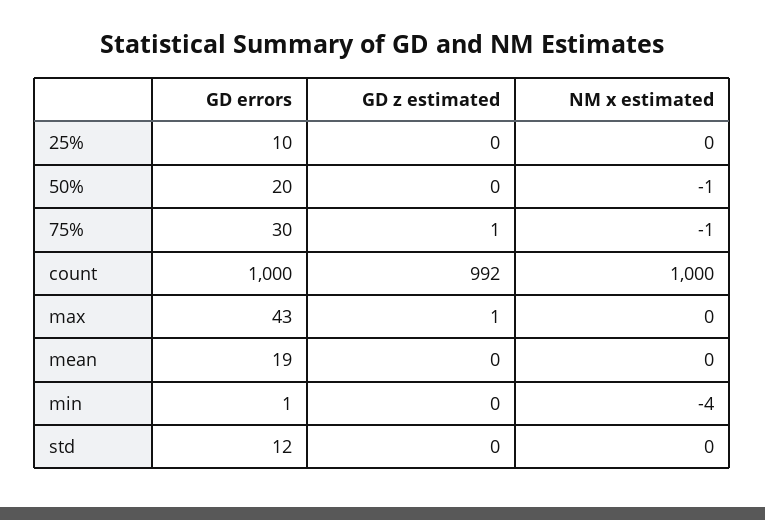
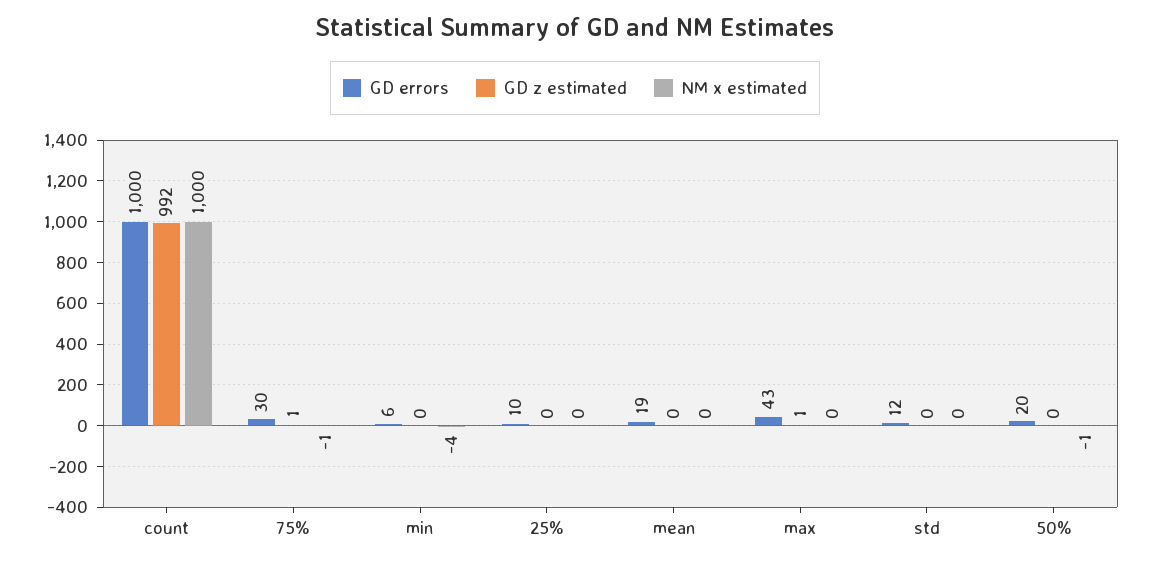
  {
    "GD errors": {
      "25%": 10,
      "50%": 20,
      "75%": 30,
      "count": 1000,
      "max": 43,
      "mean": 19,
-     "min": 1,
+     "min": 6,
      "std": 12
    },
    "GD z estimated": {
      "25%": 0,
      "50%": 0,
      "75%": 1,
      "count": 992,
      "max": 1,
      "mean": 0,
      "min": 0,
      "std": 0
    },
    "NM x estimated": {
      "25%": 0,
      "50%": -1,
      "75%": -1,
      "count": 1000,
      "max": 0,
      "mean": 0,
      "min": -4,
      "std": 0
    }
  }

